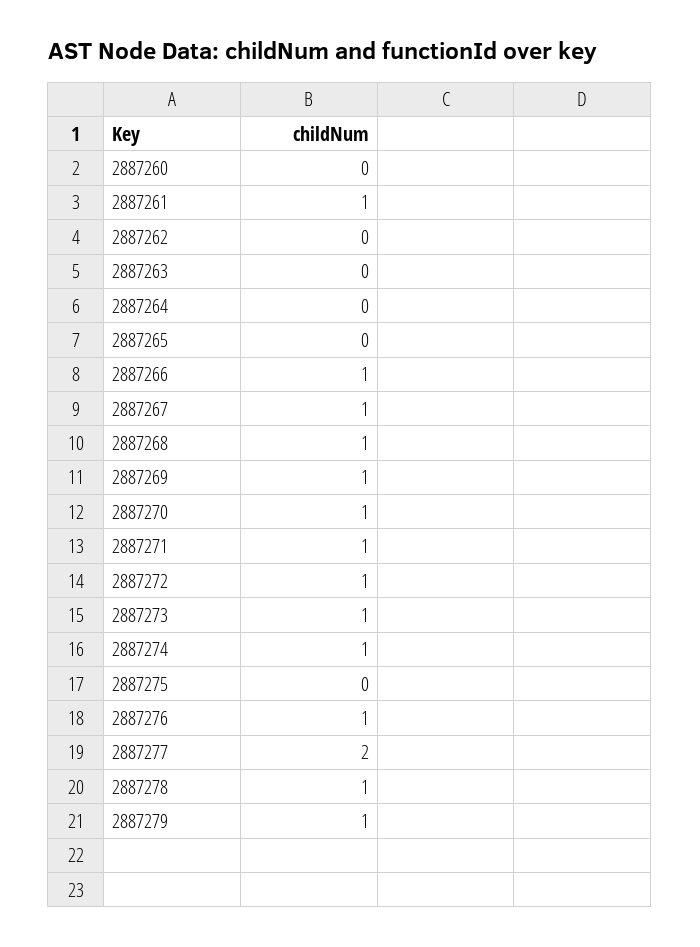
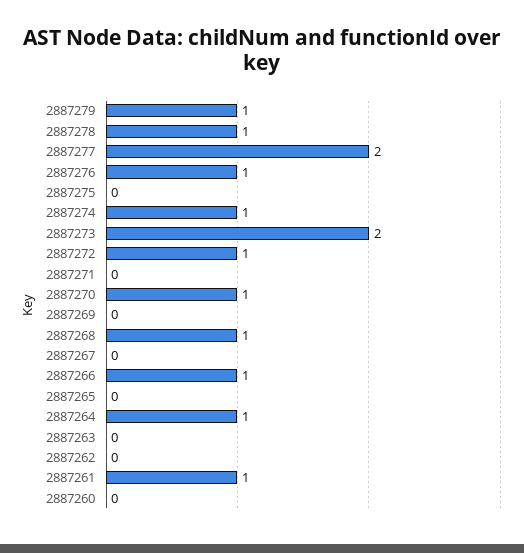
  {
    "2887260": 0,
    "2887261": 1,
    "2887262": 0,
    "2887263": 0,
-   "2887264": 0,
+   "2887264": 1,
    "2887265": 0,
    "2887266": 1,
-   "2887267": 1,
+   "2887267": 0,
    "2887268": 1,
-   "2887269": 1,
+   "2887269": 0,
    "2887270": 1,
-   "2887271": 1,
+   "2887271": 0,
    "2887272": 1,
-   "2887273": 1,
+   "2887273": 2,
    "2887274": 1,
    "2887275": 0,
    "2887276": 1,
    "2887277": 2,
    "2887278": 1,
    "2887279": 1
  }

